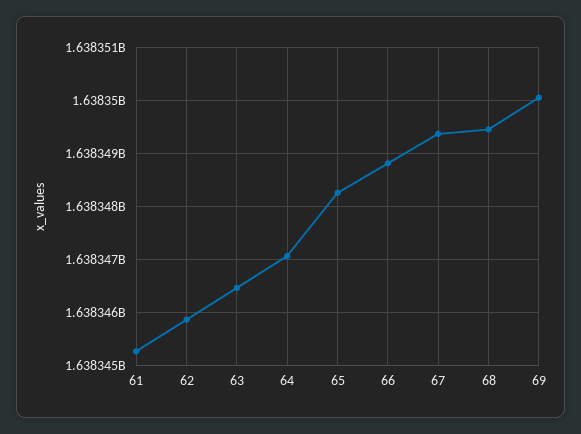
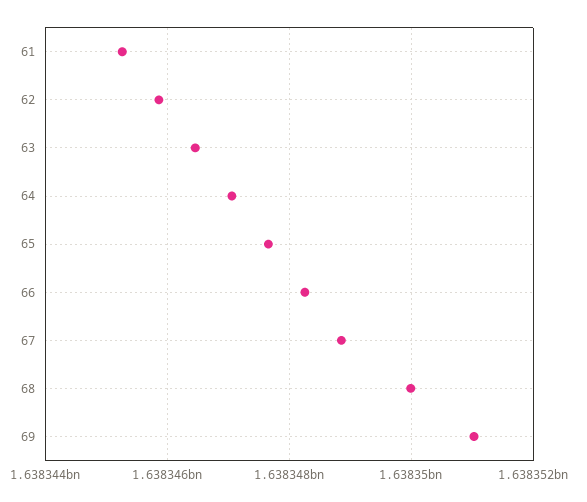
  {
    "61": 1638345200,
    "62": 1638345800,
    "63": 1638346400,
    "64": 1638347000,
-   "65": 1638348200,
+   "65": 1638347600,
-   "66": 1638348800,
+   "66": 1638348200,
-   "67": 1638349400,
+   "67": 1638348800,
-   "68": 1638349400,
+   "68": 1638350000,
-   "69": 1638350000
+   "69": 1638351000
  }

